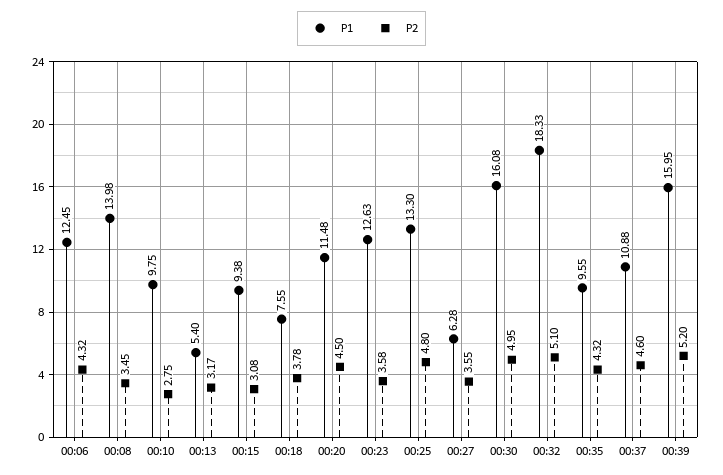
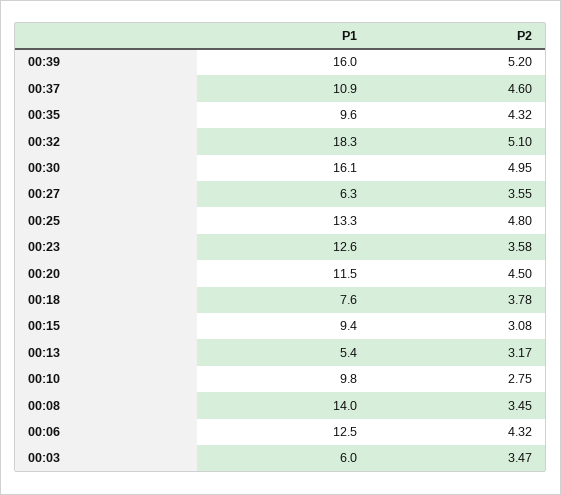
  {
    "P1": {
      "00:06": 12.45,
      "00:08": 13.98,
      "00:10": 9.75,
      "00:13": 5.4,
      "00:15": 9.38,
      "00:18": 7.55,
      "00:20": 11.48,
      "00:23": 12.63,
      "00:25": 13.3,
      "00:27": 6.28,
      "00:30": 16.08,
      "00:32": 18.33,
      "00:35": 9.55,
      "00:37": 10.88,
-     "00:39": 15.95
+     "00:39": 15.95,
+     "00:03": 6
    },
    "P2": {
      "00:06": 4.32,
      "00:08": 3.45,
      "00:10": 2.75,
      "00:13": 3.17,
      "00:15": 3.08,
      "00:18": 3.78,
      "00:20": 4.5,
      "00:23": 3.58,
      "00:25": 4.8,
      "00:27": 3.55,
      "00:30": 4.95,
      "00:32": 5.1,
      "00:35": 4.32,
      "00:37": 4.6,
-     "00:39": 5.2
+     "00:39": 5.2,
+     "00:03": 3.47
    }
  }

